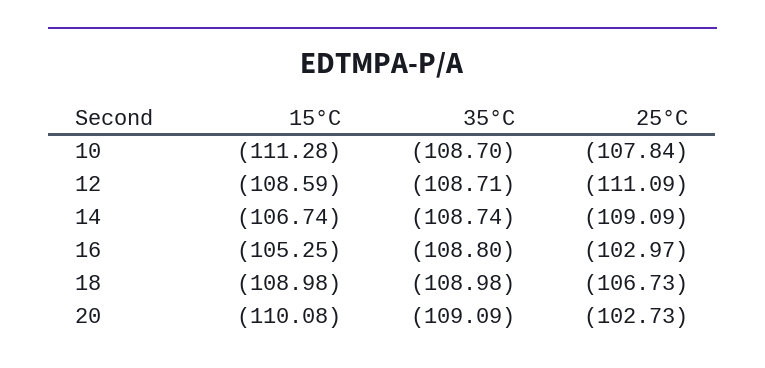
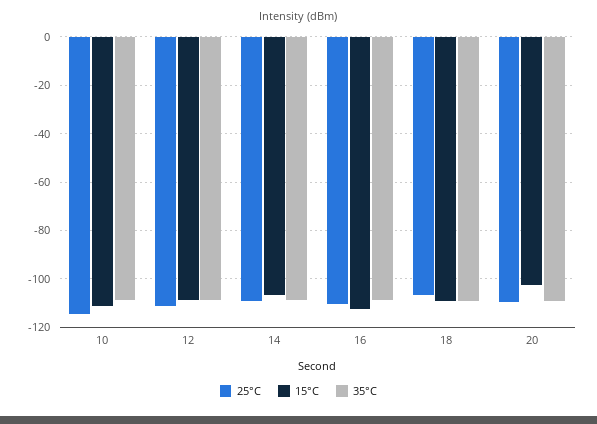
  {
    "15°C": {
      "10": -111.28,
      "12": -108.59,
      "14": -106.74,
-     "16": -105.25,
+     "16": -112.5,
      "18": -108.98,
-     "20": -110.08
+     "20": -102.5
    },
    "35°C": {
      "10": -108.7,
      "12": -108.71,
      "14": -108.74,
      "16": -108.8,
      "18": -108.98,
      "20": -109.09
    },
    "25°C": {
-     "10": -107.84,
+     "10": -115,
      "12": -111.09,
      "14": -109.09,
-     "16": -102.97,
+     "16": -110,
      "18": -106.73,
-     "20": -102.73
+     "20": -110
    }
  }

